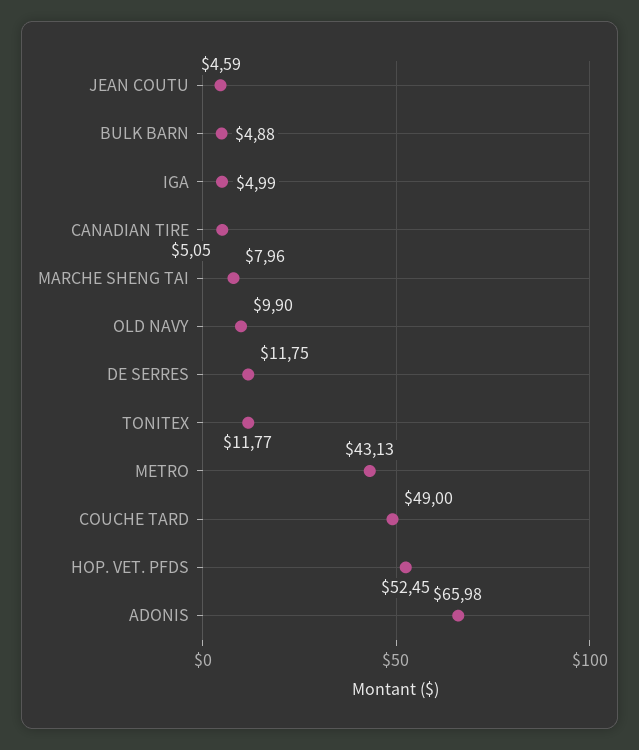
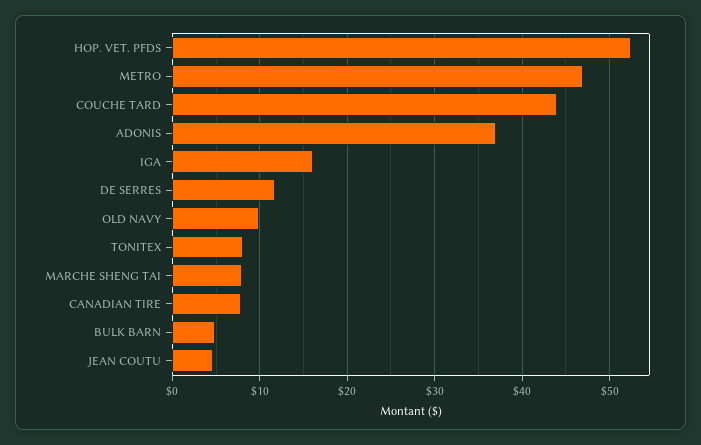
  {
    "JEAN COUTU": 4.59,
    "BULK BARN": 4.88,
-   "IGA": 4.99,
+   "IGA": 16,
-   "CANADIAN TIRE": 5.05,
+   "CANADIAN TIRE": 8,
    "MARCHE SHENG TAI": 7.96,
    "OLD NAVY": 9.9,
    "DE SERRES": 11.75,
-   "TONITEX": 11.77,
+   "TONITEX": 8,
-   "METRO": 43.13,
+   "METRO": 47,
-   "COUCHE TARD": 49,
+   "COUCHE TARD": 44,
    "HOP. VET. PFDS": 52.45,
-   "ADONIS": 65.98
+   "ADONIS": 37
  }

